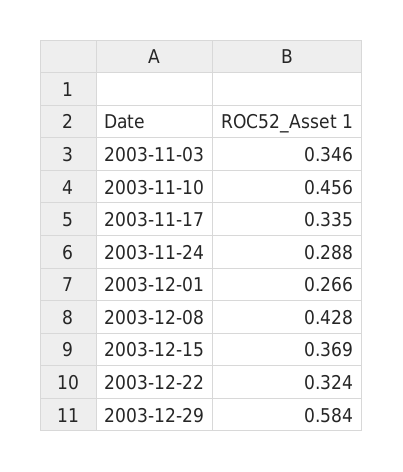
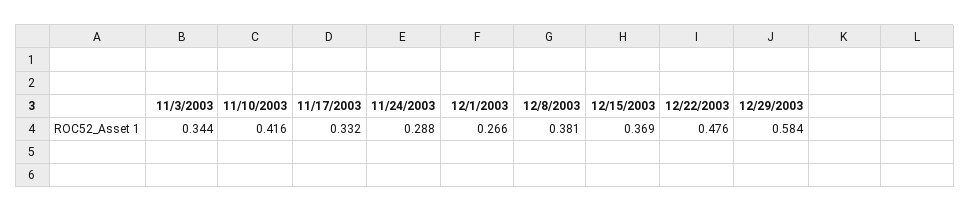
  {
-   "2003-11-03": 0.346,
+   "2003-11-03": 0.344,
-   "2003-11-10": 0.456,
+   "2003-11-10": 0.416,
-   "2003-11-17": 0.335,
+   "2003-11-17": 0.332,
    "2003-11-24": 0.288,
    "2003-12-01": 0.266,
-   "2003-12-08": 0.428,
+   "2003-12-08": 0.381,
    "2003-12-15": 0.369,
-   "2003-12-22": 0.324,
+   "2003-12-22": 0.476,
    "2003-12-29": 0.584
  }

